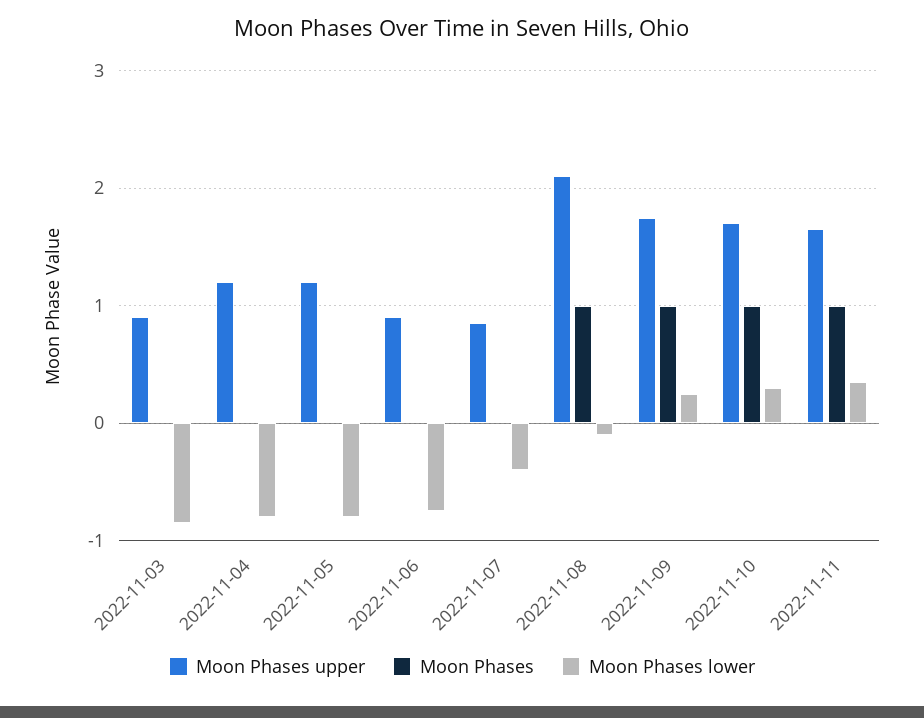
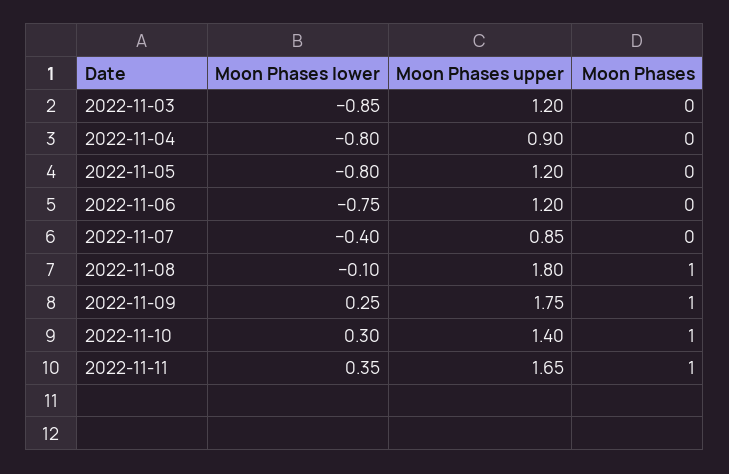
  {
    "Moon Phases upper": {
-     "2022-11-03": 0.9,
+     "2022-11-03": 1.2,
-     "2022-11-04": 1.2,
+     "2022-11-04": 0.9,
      "2022-11-05": 1.2,
-     "2022-11-06": 0.9,
+     "2022-11-06": 1.2,
      "2022-11-07": 0.85,
-     "2022-11-08": 2.1,
+     "2022-11-08": 1.8,
      "2022-11-09": 1.75,
-     "2022-11-10": 1.7,
+     "2022-11-10": 1.4,
      "2022-11-11": 1.65
    },
    "Moon Phases": {
      "2022-11-03": 0,
      "2022-11-04": 0,
      "2022-11-05": 0,
      "2022-11-06": 0,
      "2022-11-07": 0,
      "2022-11-08": 1,
      "2022-11-09": 1,
      "2022-11-10": 1,
      "2022-11-11": 1
    },
    "Moon Phases lower": {
      "2022-11-03": -0.85,
      "2022-11-04": -0.8,
      "2022-11-05": -0.8,
      "2022-11-06": -0.75,
      "2022-11-07": -0.4,
      "2022-11-08": -0.1,
      "2022-11-09": 0.25,
      "2022-11-10": 0.3,
      "2022-11-11": 0.35
    }
  }

